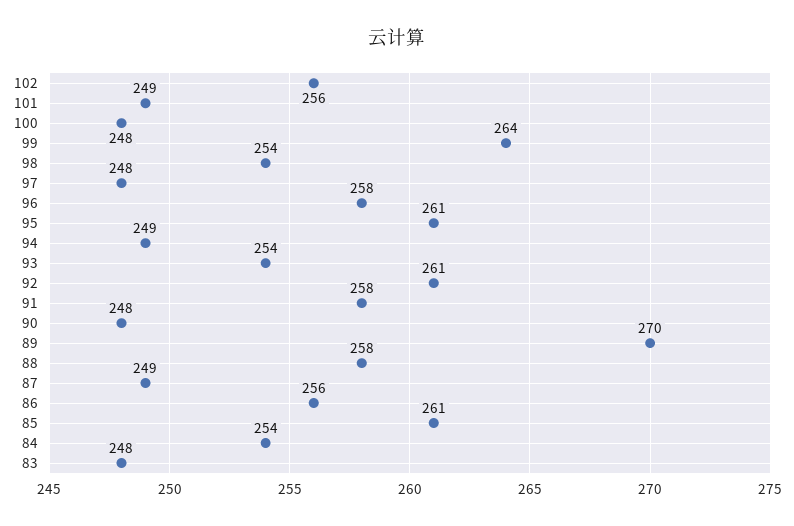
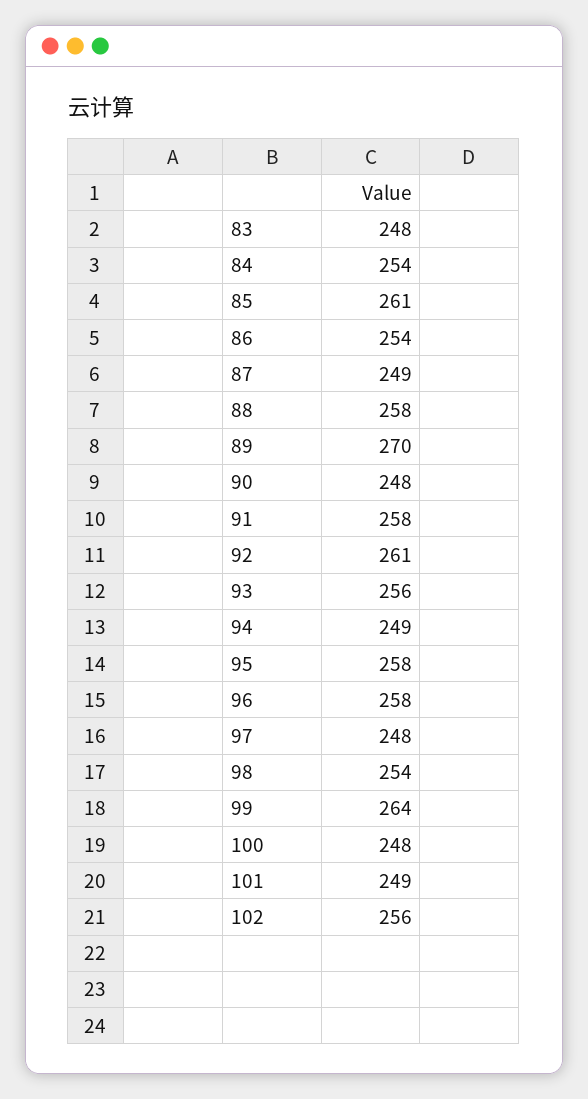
  {
    "102": 256,
    "101": 249,
    "100": 248,
    "99": 264,
    "98": 254,
    "97": 248,
    "96": 258,
-   "95": 261,
+   "95": 258,
    "94": 249,
-   "93": 254,
+   "93": 256,
    "92": 261,
    "91": 258,
    "90": 248,
    "89": 270,
    "88": 258,
    "87": 249,
-   "86": 256,
+   "86": 254,
    "85": 261,
    "84": 254,
    "83": 248
  }

